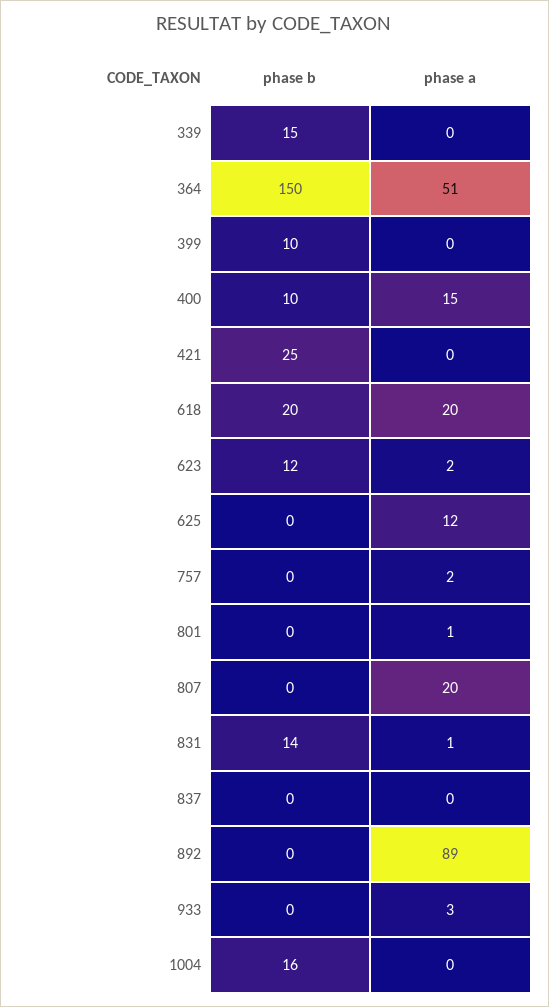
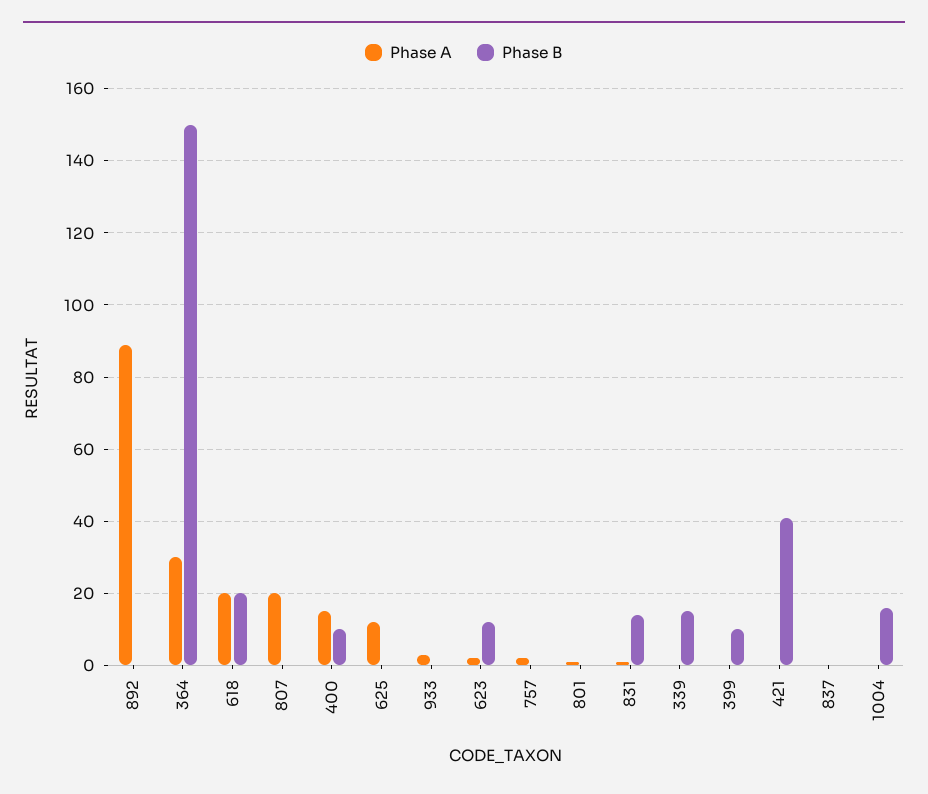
  {
    "phase b": {
      "339": 15,
      "364": 150,
      "399": 10,
      "400": 10,
-     "421": 25,
+     "421": 40,
      "618": 20,
      "623": 12,
      "625": 0,
      "757": 0,
      "801": 0,
      "807": 0,
      "831": 14,
      "837": 0,
      "892": 0,
      "933": 0,
      "1004": 16
    },
    "phase a": {
      "339": 0,
-     "364": 51,
+     "364": 30,
      "399": 0,
      "400": 15,
      "421": 0,
      "618": 20,
      "623": 2,
      "625": 12,
      "757": 2,
      "801": 1,
      "807": 20,
      "831": 1,
      "837": 0,
      "892": 89,
      "933": 3,
      "1004": 0
    }
  }

